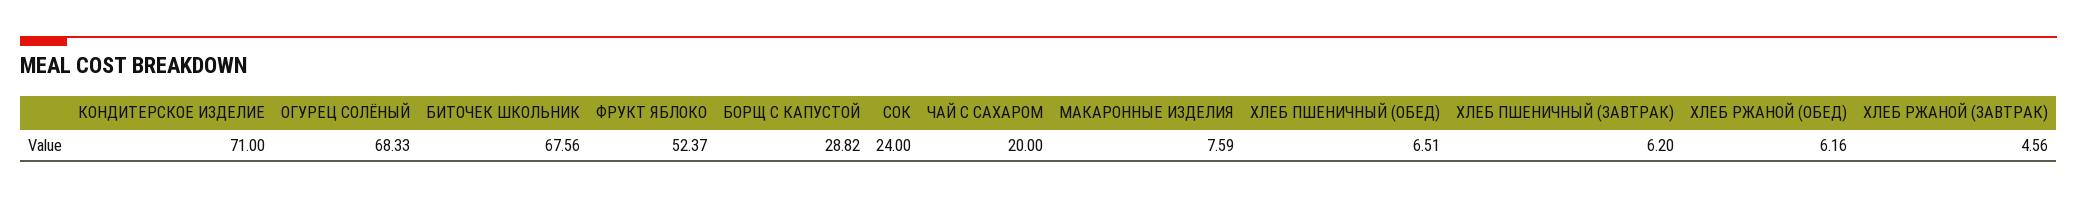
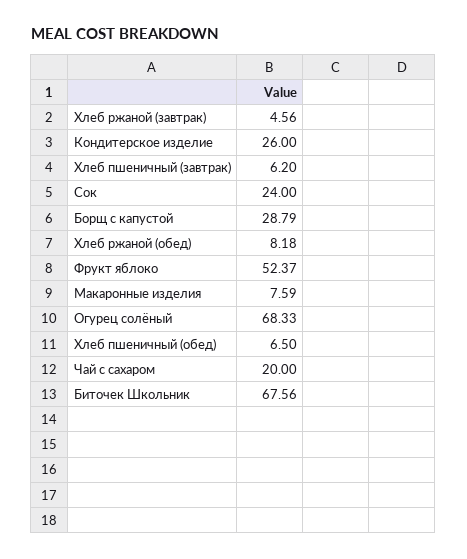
  {
-   "КОНДИТЕРСКОЕ ИЗДЕЛИЕ": 71,
+   "КОНДИТЕРСКОЕ ИЗДЕЛИЕ": 26,
    "ОГУРЕЦ СОЛЁНЫЙ": 68.33,
    "БИТОЧЕК ШКОЛЬНИК": 67.56,
    "ФРУКТ ЯБЛОКО": 52.37,
-   "БОРЩ С КАПУСТОЙ": 28.82,
+   "БОРЩ С КАПУСТОЙ": 28.79,
    "СОК": 24,
    "ЧАЙ С САХАРОМ": 20,
    "МАКАРОННЫЕ ИЗДЕЛИЯ": 7.59,
-   "ХЛЕБ ПШЕНИЧНЫЙ (ОБЕД)": 6.51,
+   "ХЛЕБ ПШЕНИЧНЫЙ (ОБЕД)": 6.5,
    "ХЛЕБ ПШЕНИЧНЫЙ (ЗАВТРАК)": 6.2,
-   "ХЛЕБ РЖАНОЙ (ОБЕД)": 6.16,
+   "ХЛЕБ РЖАНОЙ (ОБЕД)": 8.18,
    "ХЛЕБ РЖАНОЙ (ЗАВТРАК)": 4.56
  }

